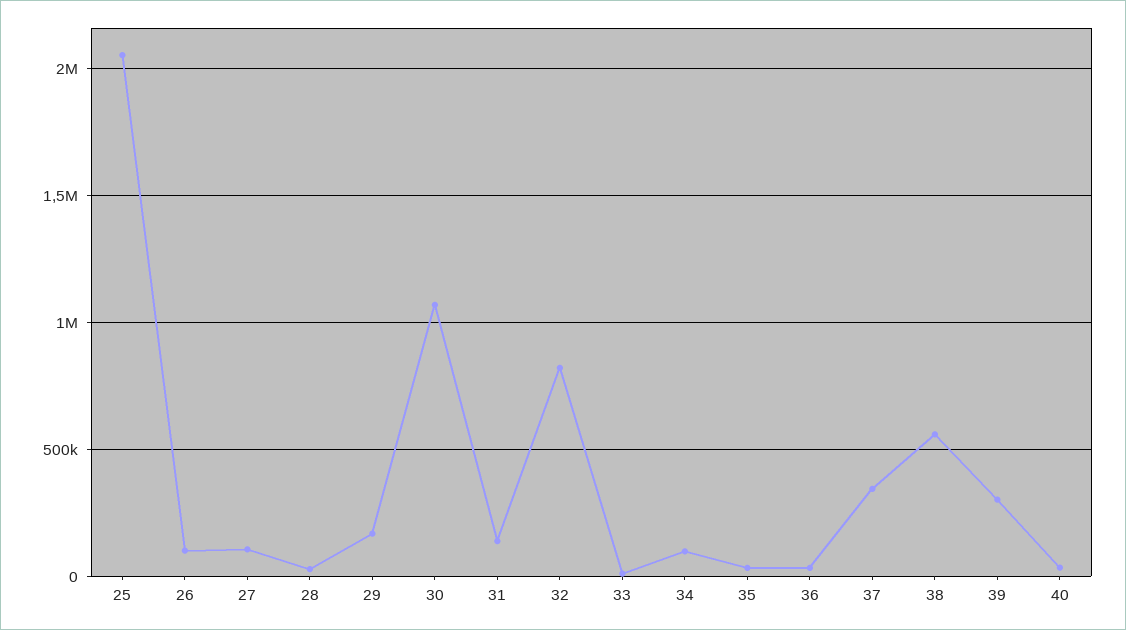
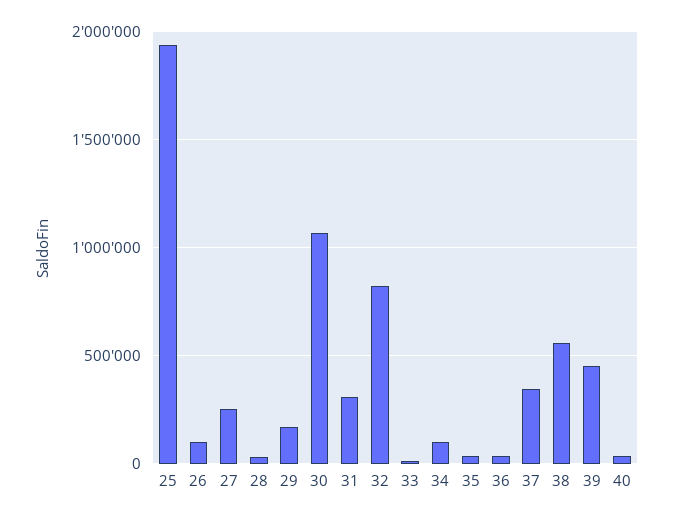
  {
-   "25": 2050000,
+   "25": 1950000,
    "26": 100000,
-   "27": 100000,
+   "27": 250000,
    "28": 50000,
    "29": 150000,
    "30": 1050000,
-   "31": 150000,
+   "31": 300000,
    "32": 800000,
    "33": 0,
    "34": 100000,
    "35": 50000,
    "36": 50000,
    "37": 350000,
    "38": 550000,
-   "39": 300000,
+   "39": 450000,
    "40": 50000
  }

